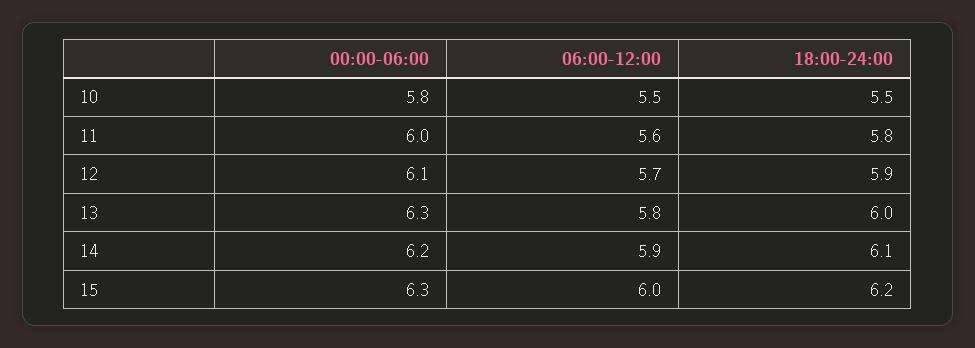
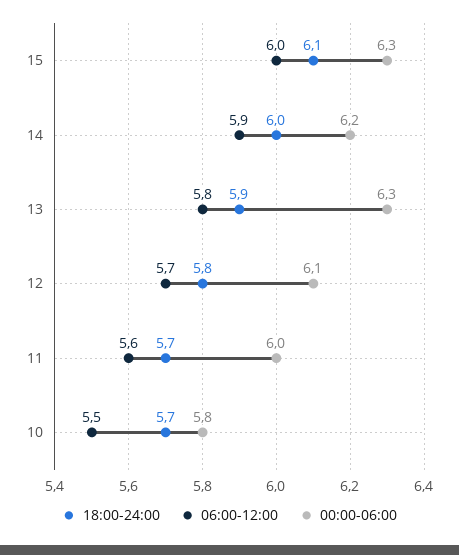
  {
    "00:00-06:00": {
      "10": 5.8,
      "11": 6,
      "12": 6.1,
      "13": 6.3,
      "14": 6.2,
      "15": 6.3
    },
    "06:00-12:00": {
      "10": 5.5,
      "11": 5.6,
      "12": 5.7,
      "13": 5.8,
      "14": 5.9,
      "15": 6
    },
    "18:00-24:00": {
-     "10": 5.5,
+     "10": 5.7,
-     "11": 5.8,
+     "11": 5.7,
-     "12": 5.9,
+     "12": 5.8,
-     "13": 6,
+     "13": 5.9,
-     "14": 6.1,
+     "14": 6,
-     "15": 6.2
+     "15": 6.1
    }
  }

